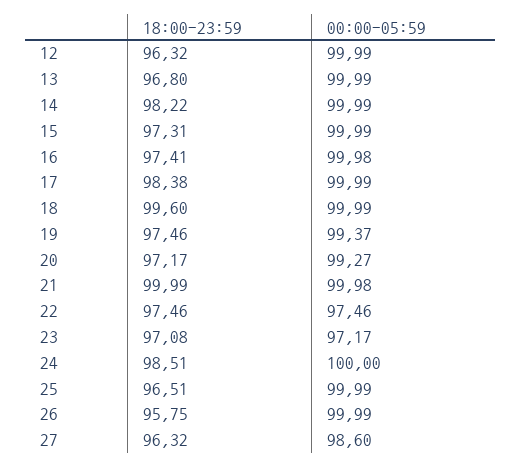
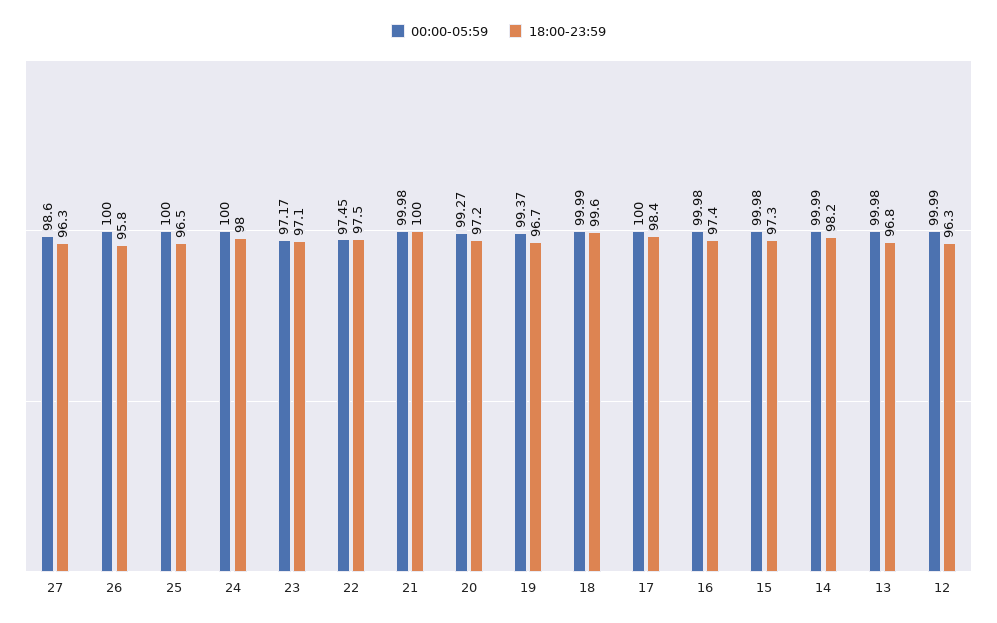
  {
    "18:00-23:59": {
      "12": 96.32,
      "13": 96.8,
      "14": 98.22,
      "15": 97.31,
      "16": 97.41,
      "17": 98.38,
      "18": 99.6,
-     "19": 97.46,
+     "19": 96.7,
      "20": 97.17,
      "21": 99.99,
      "22": 97.46,
      "23": 97.08,
-     "24": 98.51,
+     "24": 98,
      "25": 96.51,
      "26": 95.75,
      "27": 96.32
    },
    "00:00-05:59": {
      "12": 99.99,
-     "13": 99.99,
+     "13": 99.98,
      "14": 99.99,
-     "15": 99.99,
+     "15": 99.98,
      "16": 99.98,
-     "17": 99.99,
+     "17": 100,
      "18": 99.99,
      "19": 99.37,
      "20": 99.27,
      "21": 99.98,
-     "22": 97.46,
+     "22": 97.45,
      "23": 97.17,
      "24": 100,
-     "25": 99.99,
+     "25": 100,
-     "26": 99.99,
+     "26": 100,
      "27": 98.6
    }
  }

